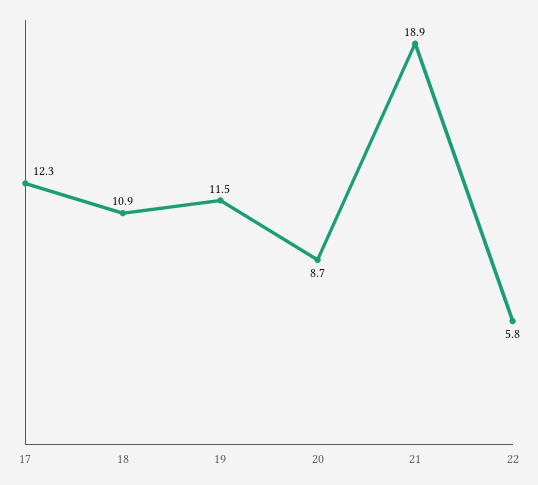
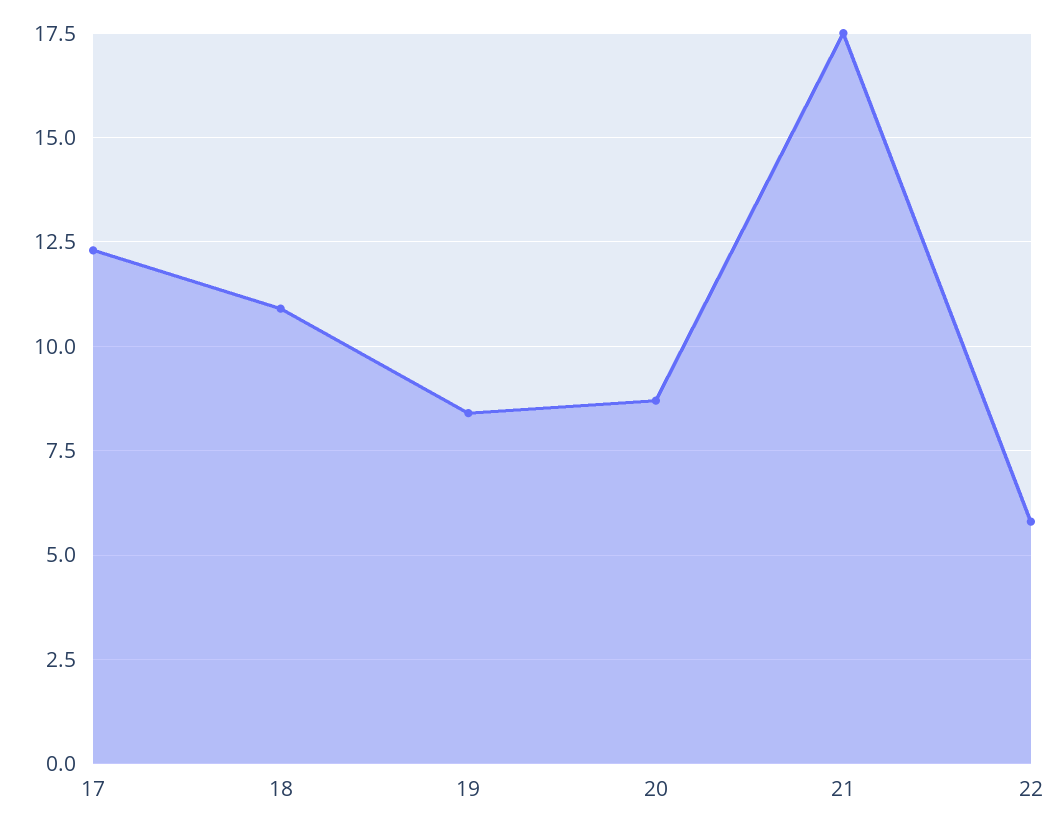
  {
    "17": 12.3,
    "18": 10.9,
-   "19": 11.5,
+   "19": 8.5,
    "20": 8.7,
-   "21": 18.9,
+   "21": 17.5,
    "22": 5.8
  }

